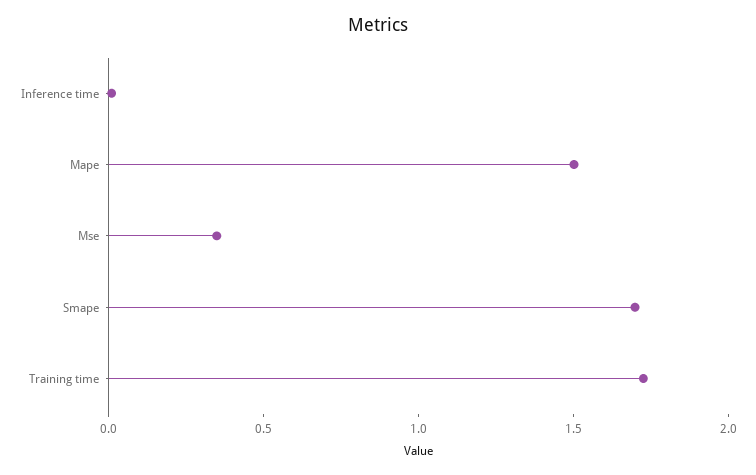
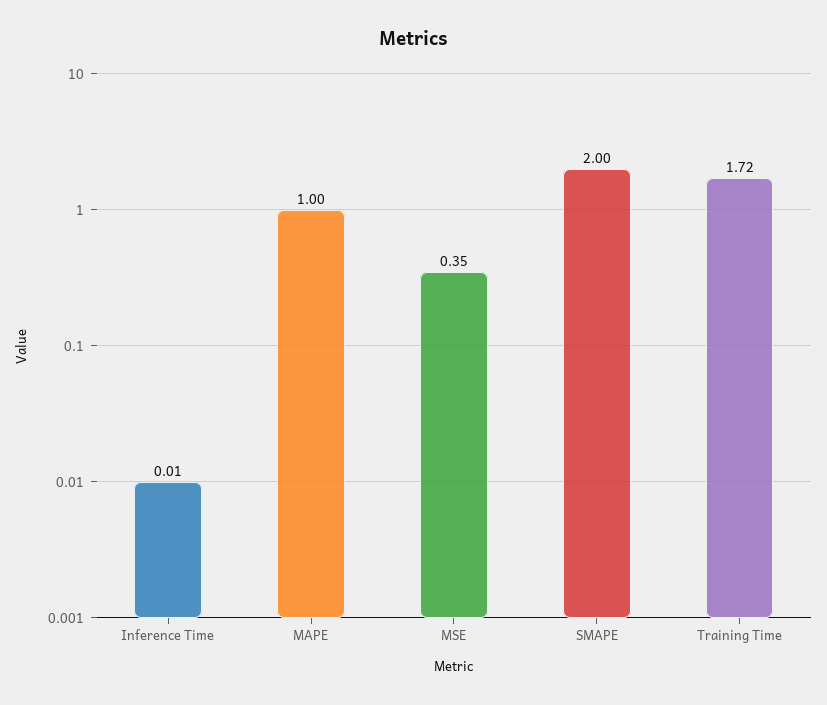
  {
    "Inference time": 0.01,
-   "Mape": 1.5,
+   "Mape": 1,
    "Mse": 0.35,
-   "Smape": 1.7,
+   "Smape": 2,
    "Training time": 1.72
  }

